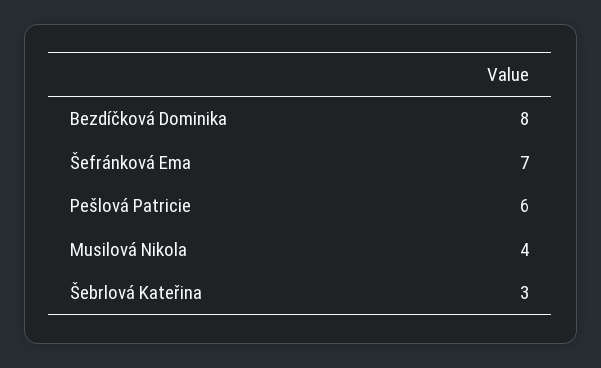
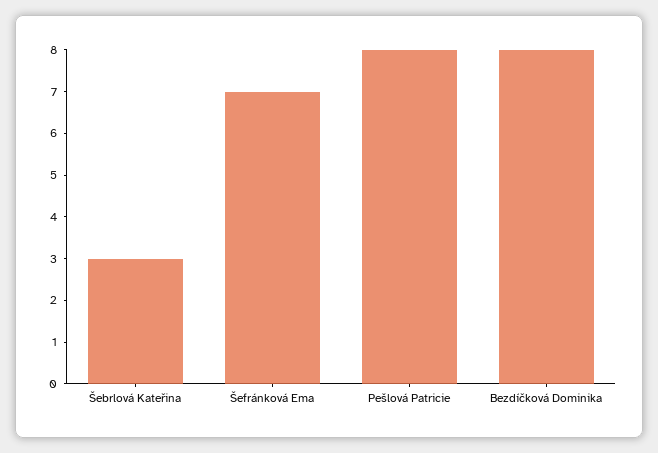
  {
    "Bezdíčková Dominika": 8,
    "Šefránková Ema": 7,
-   "Pešlová Patricie": 6,
+   "Pešlová Patricie": 8,
-   "Musilová Nikola": 4,
    "Šebrlová Kateřina": 3
  }

